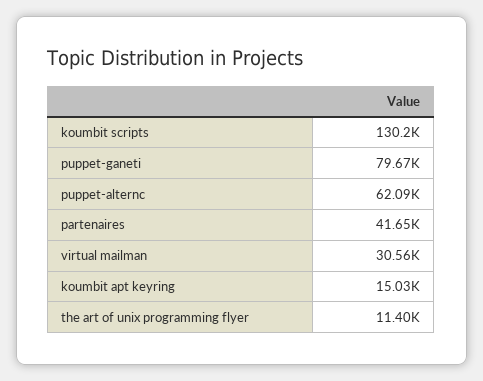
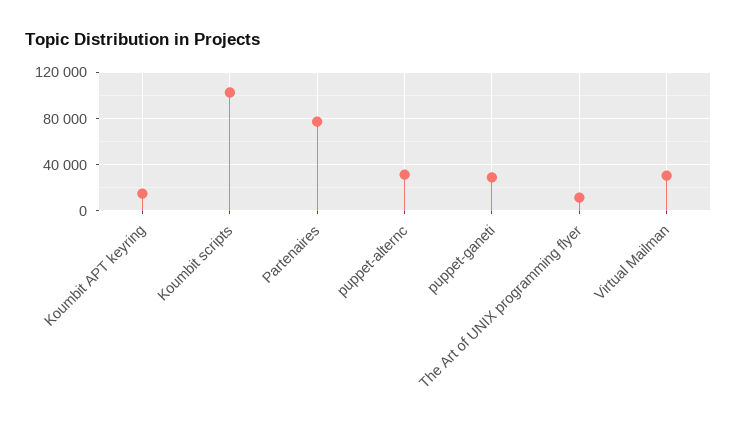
  {
-   "koumbit scripts": 130200,
+   "koumbit scripts": 100000,
-   "puppet-ganeti": 79670,
+   "puppet-ganeti": 30000,
-   "puppet-alternc": 62090,
+   "puppet-alternc": 30000,
-   "partenaires": 41650,
+   "partenaires": 80000,
    "virtual mailman": 30560,
    "koumbit apt keyring": 15030,
    "the art of unix programming flyer": 11400
  }

